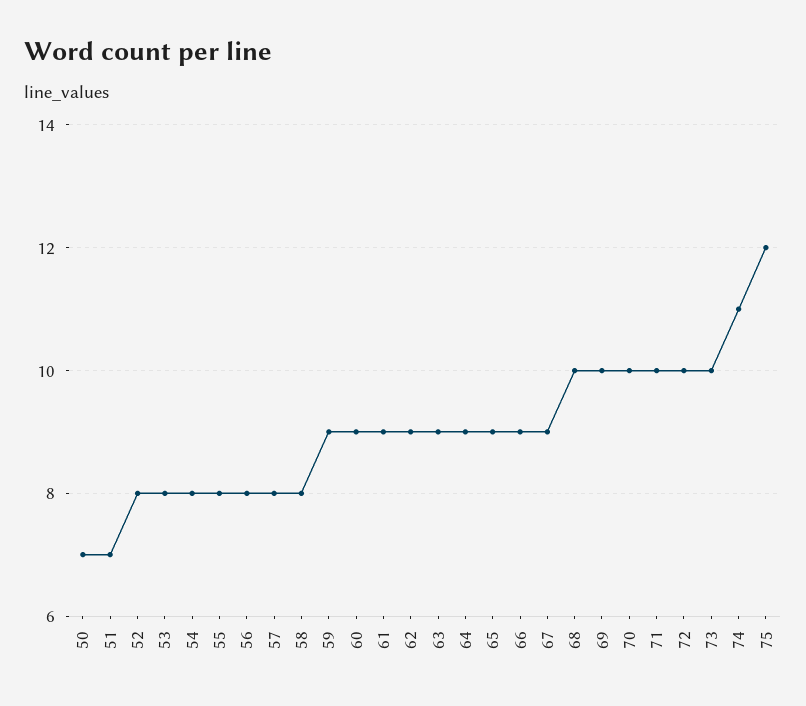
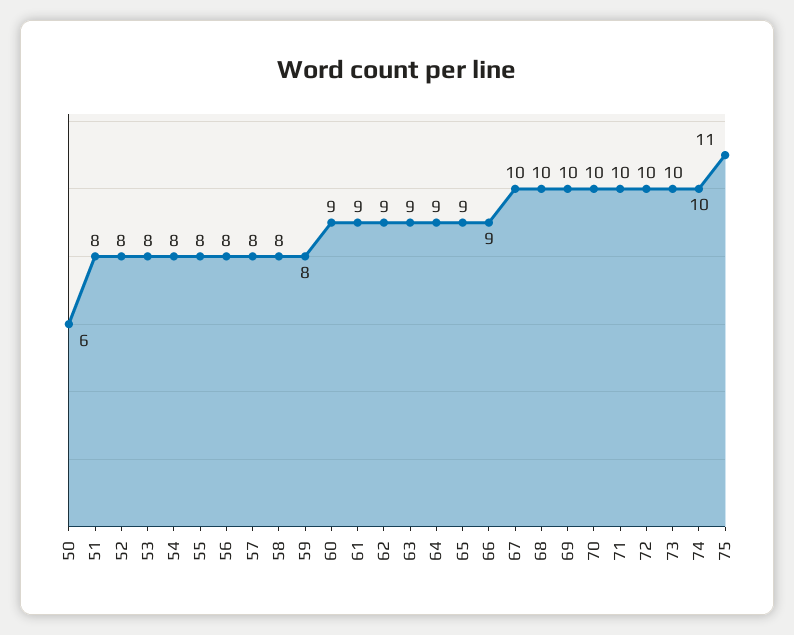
  {
-   "50": 7,
+   "50": 6,
-   "51": 7,
+   "51": 8,
    "52": 8,
    "53": 8,
    "54": 8,
    "55": 8,
    "56": 8,
    "57": 8,
    "58": 8,
-   "59": 9,
+   "59": 8,
    "60": 9,
    "61": 9,
    "62": 9,
    "63": 9,
    "64": 9,
    "65": 9,
    "66": 9,
-   "67": 9,
+   "67": 10,
    "68": 10,
    "69": 10,
    "70": 10,
    "71": 10,
    "72": 10,
    "73": 10,
-   "74": 11,
+   "74": 10,
-   "75": 12
+   "75": 11
  }

